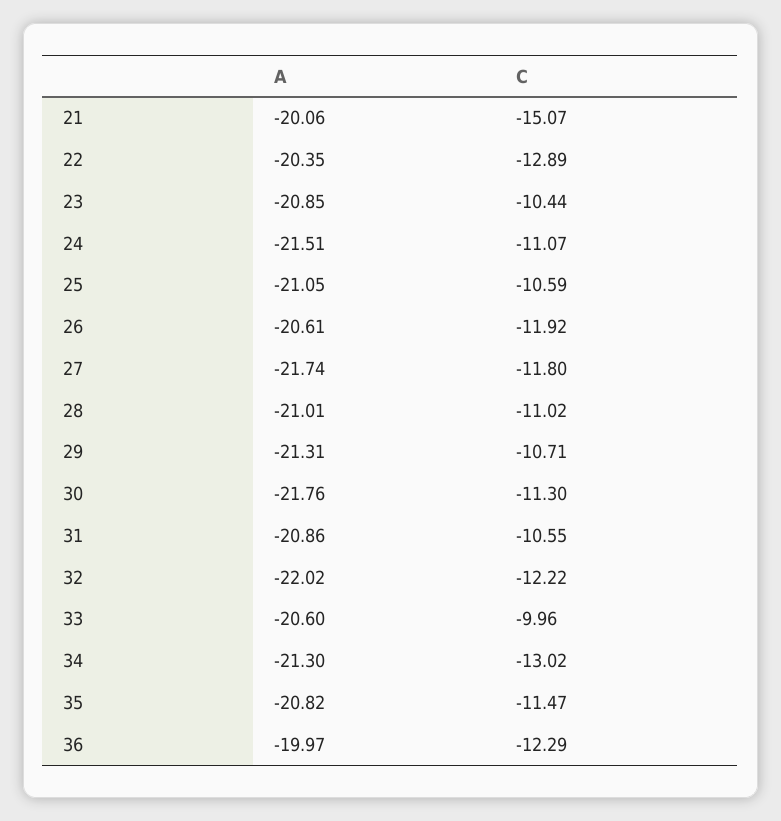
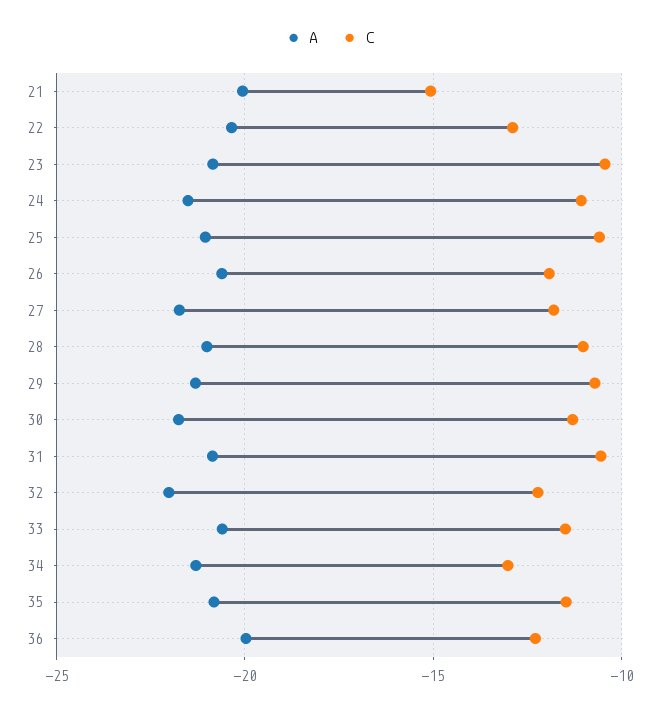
  {
    "A": {
      "21": -20.06,
      "22": -20.35,
      "23": -20.85,
      "24": -21.51,
      "25": -21.05,
      "26": -20.61,
      "27": -21.74,
      "28": -21.01,
      "29": -21.31,
      "30": -21.76,
      "31": -20.86,
      "32": -22.02,
      "33": -20.6,
      "34": -21.3,
      "35": -20.82,
      "36": -19.97
    },
    "C": {
      "21": -15.07,
      "22": -12.89,
      "23": -10.44,
      "24": -11.07,
      "25": -10.59,
      "26": -11.92,
      "27": -11.8,
      "28": -11.02,
      "29": -10.71,
      "30": -11.3,
      "31": -10.55,
      "32": -12.22,
-     "33": -9.96,
+     "33": -11.5,
      "34": -13.02,
      "35": -11.47,
      "36": -12.29
    }
  }

